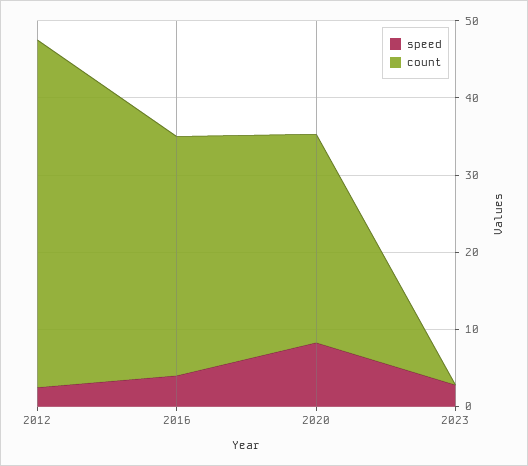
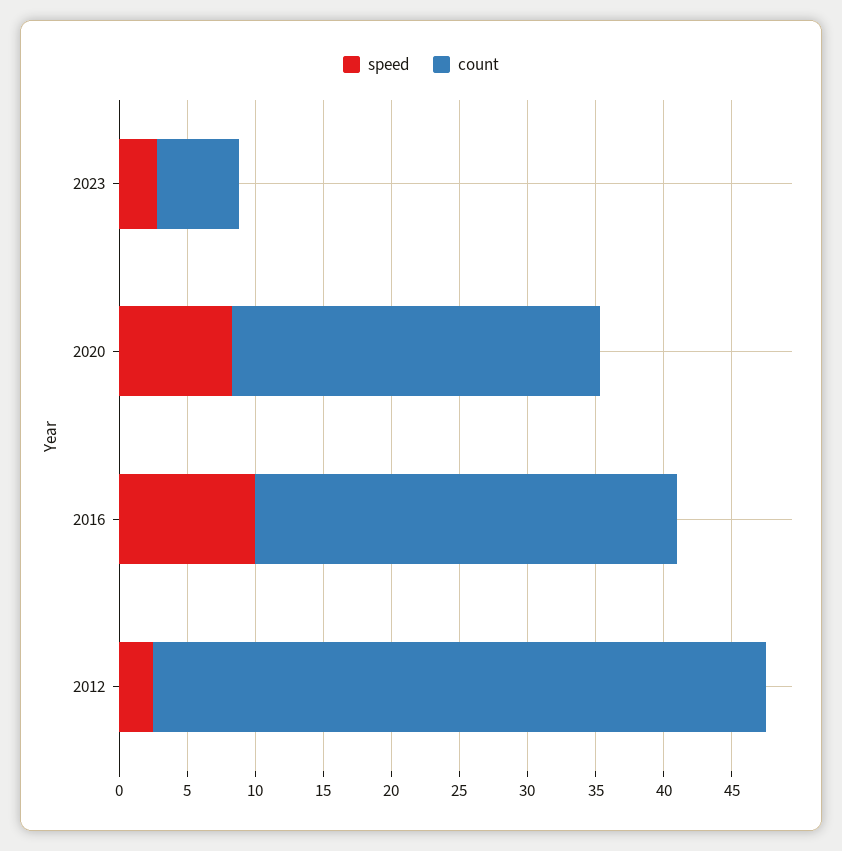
  {
    "speed": {
      "2012": 3,
-     "2016": 4,
+     "2016": 10,
      "2020": 8,
      "2023": 3
    },
    "count": {
      "2012": 45,
      "2016": 31,
      "2020": 27,
-     "2023": 0
+     "2023": 6
    }
  }

